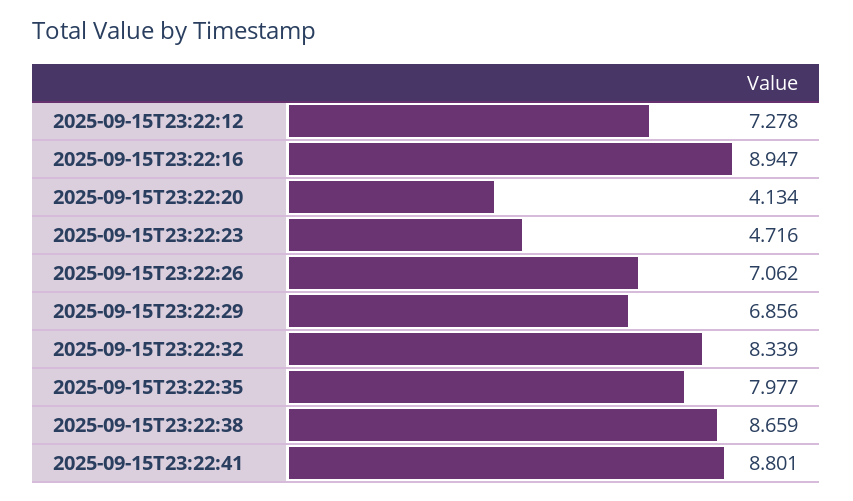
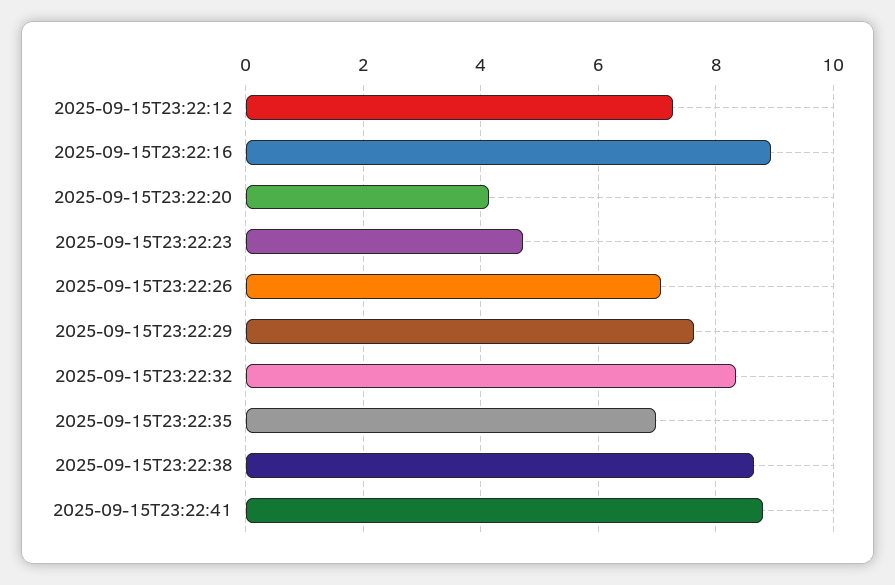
  {
    "2025-09-15T23:22:12": 7.278,
    "2025-09-15T23:22:16": 8.947,
    "2025-09-15T23:22:20": 4.134,
    "2025-09-15T23:22:23": 4.716,
    "2025-09-15T23:22:26": 7.062,
-   "2025-09-15T23:22:29": 6.856,
+   "2025-09-15T23:22:29": 7.6,
    "2025-09-15T23:22:32": 8.339,
-   "2025-09-15T23:22:35": 7.977,
+   "2025-09-15T23:22:35": 7,
    "2025-09-15T23:22:38": 8.659,
    "2025-09-15T23:22:41": 8.801
  }

